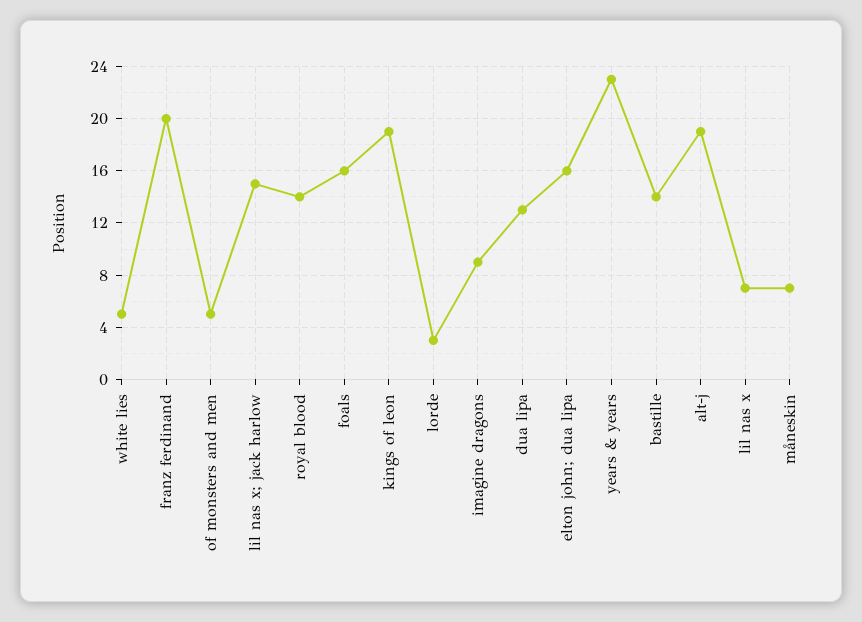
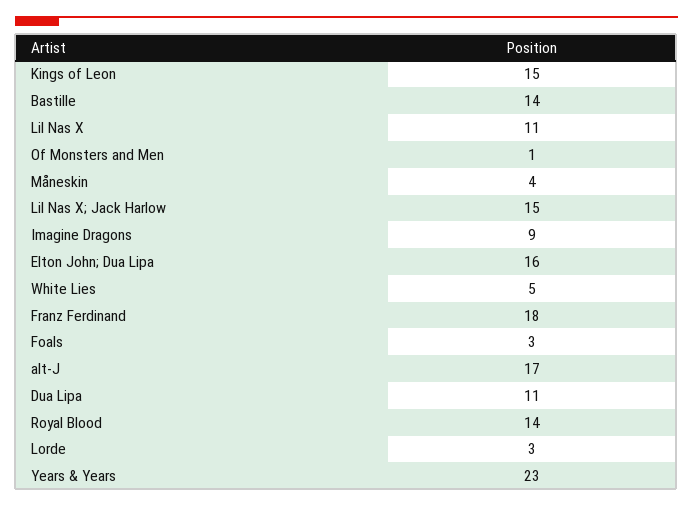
  {
    "white lies": 5,
-   "franz ferdinand": 20,
+   "franz ferdinand": 18,
-   "of monsters and men": 5,
+   "of monsters and men": 1,
    "lil nas x; jack harlow": 15,
    "royal blood": 14,
-   "foals": 16,
+   "foals": 3,
-   "kings of leon": 19,
+   "kings of leon": 15,
    "lorde": 3,
    "imagine dragons": 9,
-   "dua lipa": 13,
+   "dua lipa": 11,
    "elton john; dua lipa": 16,
    "years & years": 23,
    "bastille": 14,
-   "alt-j": 19,
+   "alt-j": 17,
-   "lil nas x": 7,
+   "lil nas x": 11,
-   "måneskin": 7
+   "måneskin": 4
  }

